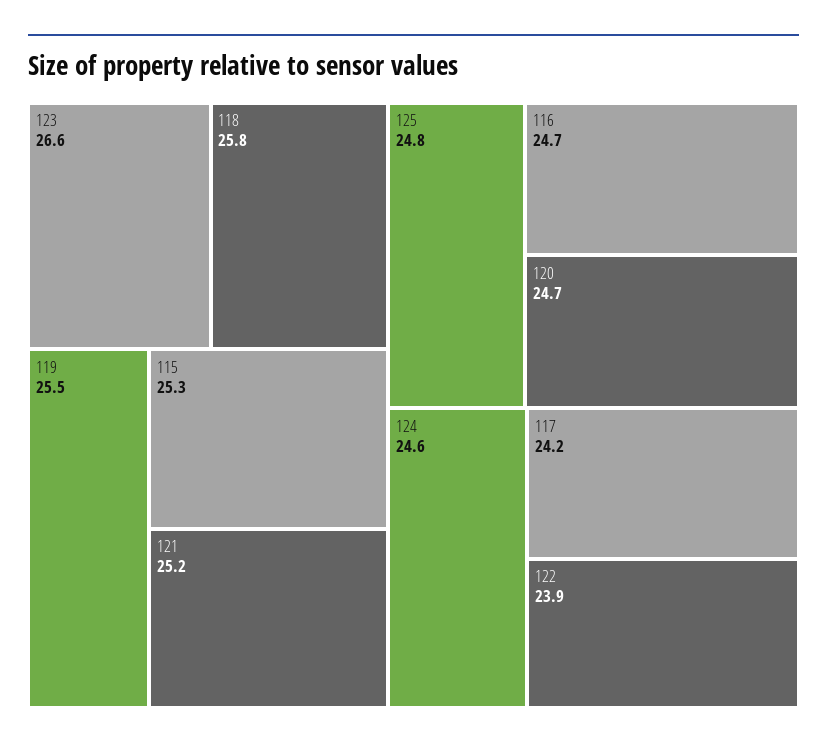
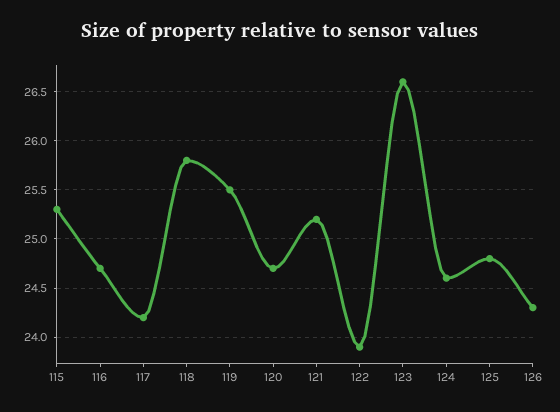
  {
    "123": 26.6,
    "118": 25.8,
    "119": 25.5,
    "115": 25.3,
    "121": 25.2,
    "125": 24.8,
    "116": 24.7,
    "120": 24.7,
    "124": 24.6,
    "117": 24.2,
-   "122": 23.9
+   "122": 23.9,
+   "126": 24.3
  }

